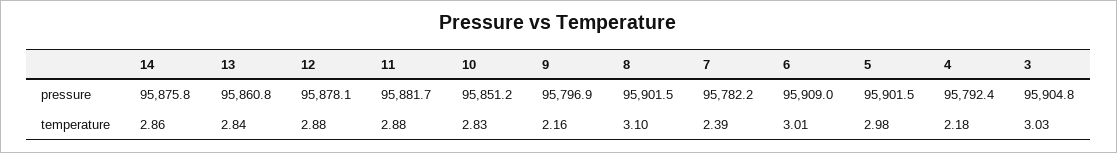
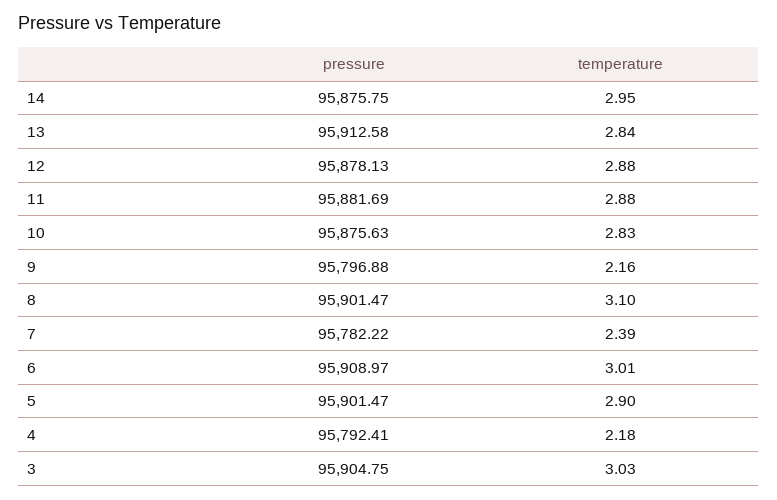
  {
    "14": {
      "pressure": 95875.75,
-     "temperature": 2.86
+     "temperature": 2.95
    },
    "13": {
-     "pressure": 95860.8,
+     "pressure": 95912.58,
      "temperature": 2.84
    },
    "12": {
      "pressure": 95878.13,
      "temperature": 2.88
    },
    "11": {
      "pressure": 95881.69,
      "temperature": 2.88
    },
    "10": {
-     "pressure": 95851.2,
+     "pressure": 95875.63,
      "temperature": 2.83
    },
    "9": {
      "pressure": 95796.88,
      "temperature": 2.16
    },
    "8": {
      "pressure": 95901.47,
      "temperature": 3.1
    },
    "7": {
      "pressure": 95782.22,
      "temperature": 2.39
    },
    "6": {
      "pressure": 95908.97,
      "temperature": 3.01
    },
    "5": {
      "pressure": 95901.47,
-     "temperature": 2.98
+     "temperature": 2.9
    },
    "4": {
      "pressure": 95792.41,
      "temperature": 2.18
    },
    "3": {
      "pressure": 95904.75,
      "temperature": 3.03
    }
  }

